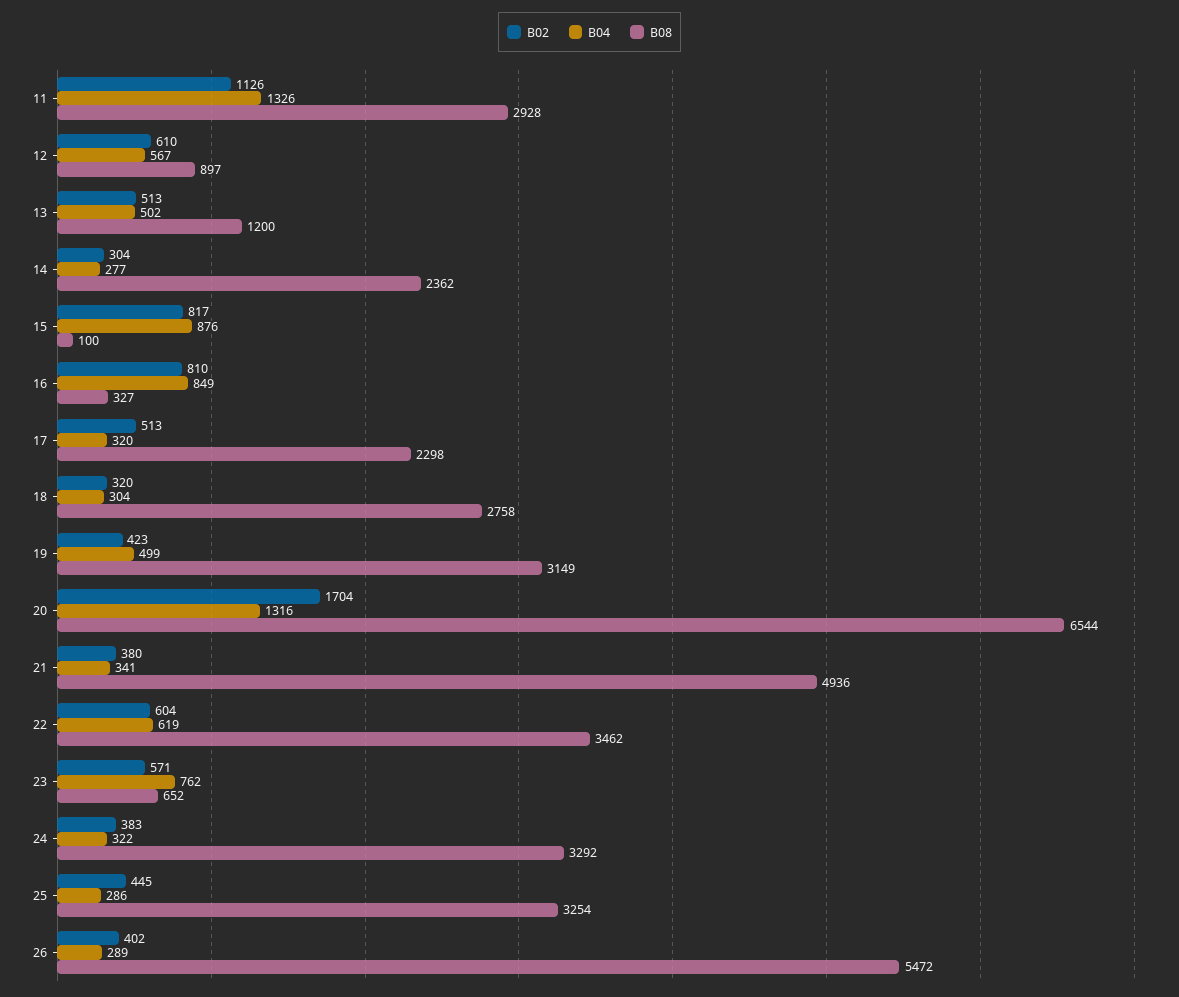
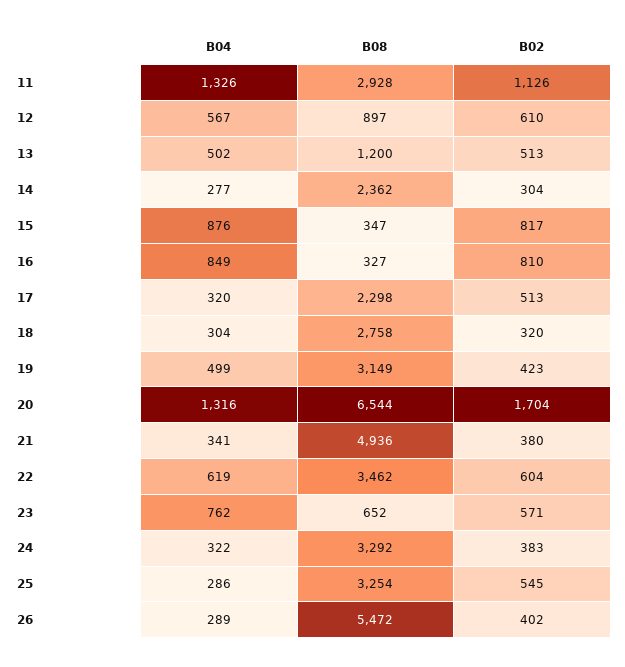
  {
    "B02": {
      "11": 1126,
      "12": 610,
      "13": 513,
      "14": 304,
      "15": 817,
      "16": 810,
      "17": 513,
      "18": 320,
      "19": 423,
      "20": 1704,
      "21": 380,
      "22": 604,
      "23": 571,
      "24": 383,
-     "25": 445,
+     "25": 545,
      "26": 402
    },
    "B04": {
      "11": 1326,
      "12": 567,
      "13": 502,
      "14": 277,
      "15": 876,
      "16": 849,
      "17": 320,
      "18": 304,
      "19": 499,
      "20": 1316,
      "21": 341,
      "22": 619,
      "23": 762,
      "24": 322,
      "25": 286,
      "26": 289
    },
    "B08": {
      "11": 2928,
      "12": 897,
      "13": 1200,
      "14": 2362,
-     "15": 100,
+     "15": 347,
      "16": 327,
      "17": 2298,
      "18": 2758,
      "19": 3149,
      "20": 6544,
      "21": 4936,
      "22": 3462,
      "23": 652,
      "24": 3292,
      "25": 3254,
      "26": 5472
    }
  }

